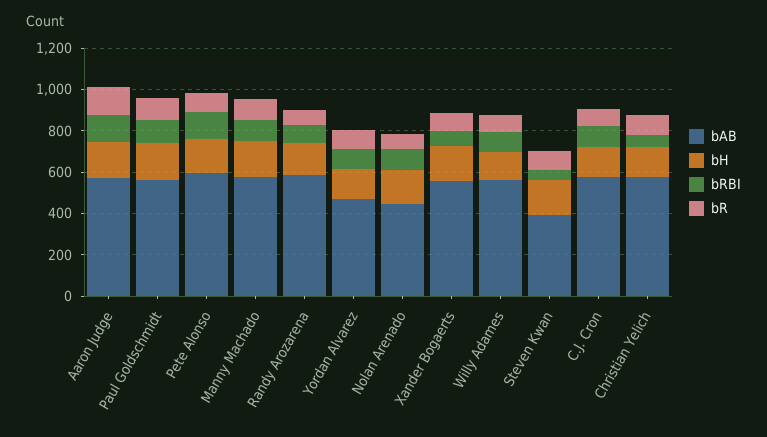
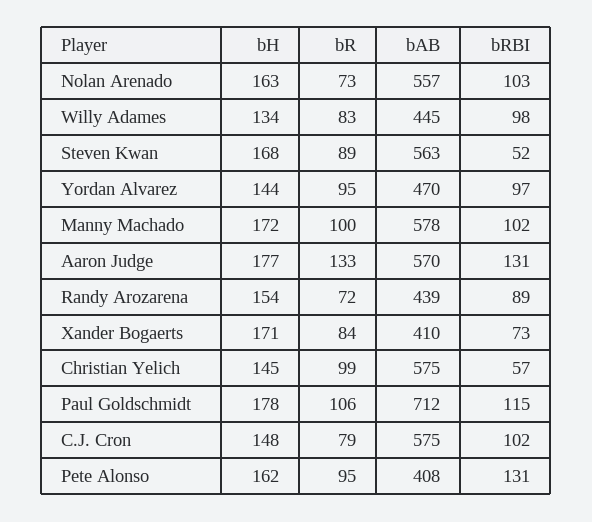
  {
    "bAB": {
      "Aaron Judge": 570,
-     "Paul Goldschmidt": 550,
+     "Paul Goldschmidt": 712,
-     "Pete Alonso": 600,
+     "Pete Alonso": 408,
      "Manny Machado": 578,
-     "Randy Arozarena": 600,
+     "Randy Arozarena": 439,
      "Yordan Alvarez": 470,
-     "Nolan Arenado": 450,
+     "Nolan Arenado": 557,
-     "Xander Bogaerts": 550,
+     "Xander Bogaerts": 410,
-     "Willy Adames": 550,
+     "Willy Adames": 445,
-     "Steven Kwan": 400,
+     "Steven Kwan": 563,
      "C.J. Cron": 575,
      "Christian Yelich": 575
    },
    "bH": {
      "Aaron Judge": 177,
      "Paul Goldschmidt": 178,
      "Pete Alonso": 162,
      "Manny Machado": 172,
      "Randy Arozarena": 154,
      "Yordan Alvarez": 144,
      "Nolan Arenado": 163,
      "Xander Bogaerts": 171,
      "Willy Adames": 134,
      "Steven Kwan": 168,
      "C.J. Cron": 148,
      "Christian Yelich": 145
    },
    "bRBI": {
      "Aaron Judge": 131,
      "Paul Goldschmidt": 115,
      "Pete Alonso": 131,
      "Manny Machado": 102,
      "Randy Arozarena": 89,
      "Yordan Alvarez": 97,
      "Nolan Arenado": 103,
      "Xander Bogaerts": 73,
      "Willy Adames": 98,
      "Steven Kwan": 52,
      "C.J. Cron": 102,
      "Christian Yelich": 57
    },
    "bR": {
      "Aaron Judge": 133,
      "Paul Goldschmidt": 106,
      "Pete Alonso": 95,
      "Manny Machado": 100,
      "Randy Arozarena": 72,
      "Yordan Alvarez": 95,
      "Nolan Arenado": 73,
      "Xander Bogaerts": 84,
      "Willy Adames": 83,
      "Steven Kwan": 89,
      "C.J. Cron": 79,
      "Christian Yelich": 99
    }
  }

